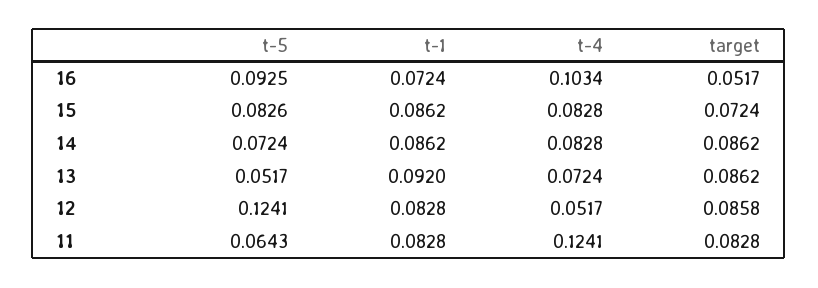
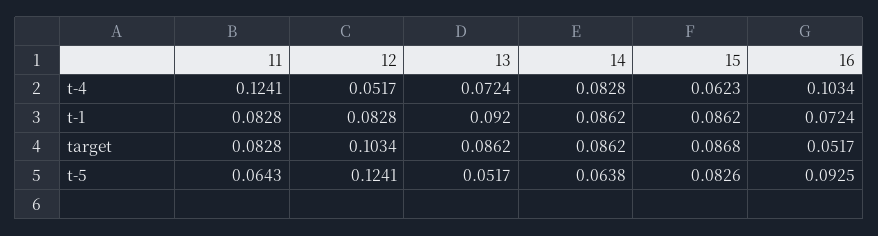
  {
    "t-5": {
      "16": 0.0925,
      "15": 0.0826,
-     "14": 0.0724,
+     "14": 0.0638,
      "13": 0.0517,
      "12": 0.1241,
      "11": 0.0643
    },
    "t-1": {
      "16": 0.0724,
      "15": 0.0862,
      "14": 0.0862,
      "13": 0.092,
      "12": 0.0828,
      "11": 0.0828
    },
    "t-4": {
      "16": 0.1034,
-     "15": 0.0828,
+     "15": 0.0623,
      "14": 0.0828,
      "13": 0.0724,
      "12": 0.0517,
      "11": 0.1241
    },
    "target": {
      "16": 0.0517,
-     "15": 0.0724,
+     "15": 0.0868,
      "14": 0.0862,
      "13": 0.0862,
-     "12": 0.0858,
+     "12": 0.1034,
      "11": 0.0828
    }
  }

